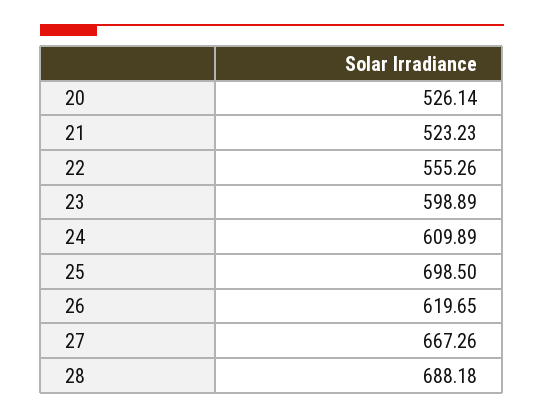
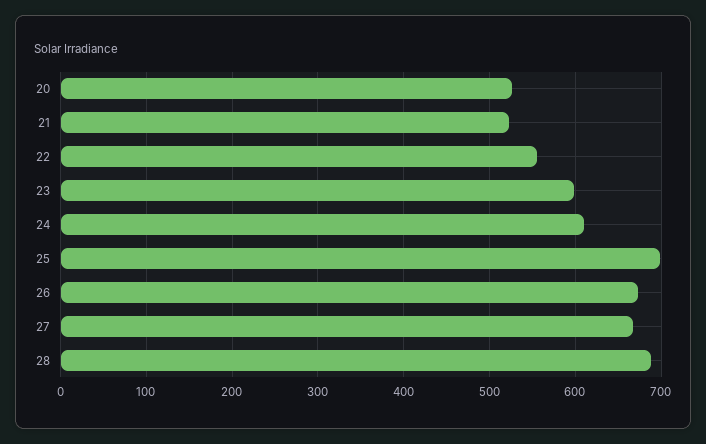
  {
    "20": 526.14,
    "21": 523.23,
    "22": 555.26,
    "23": 598.89,
    "24": 609.89,
    "25": 698.5,
-   "26": 619.65,
+   "26": 670,
    "27": 667.26,
    "28": 688.18
  }

